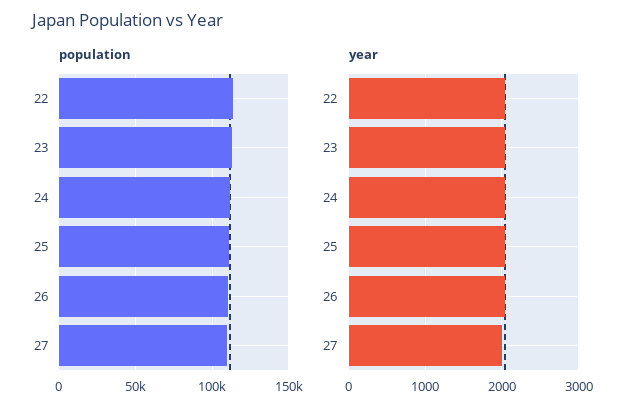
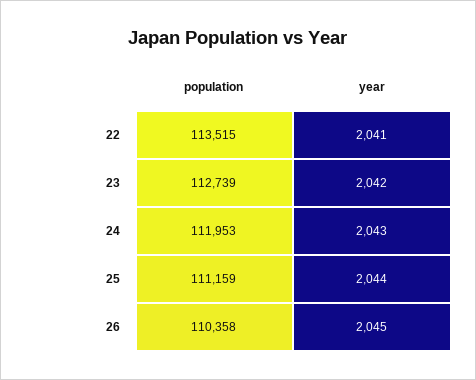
  {
    "population": {
      "22": 113515,
      "23": 112739,
      "24": 111953,
      "25": 111159,
-     "26": 110358,
+     "26": 110358
-     "27": 110000
    },
    "year": {
      "22": 2041,
      "23": 2042,
      "24": 2043,
      "25": 2044,
-     "26": 2045,
+     "26": 2045
-     "27": 2000
    }
  }

